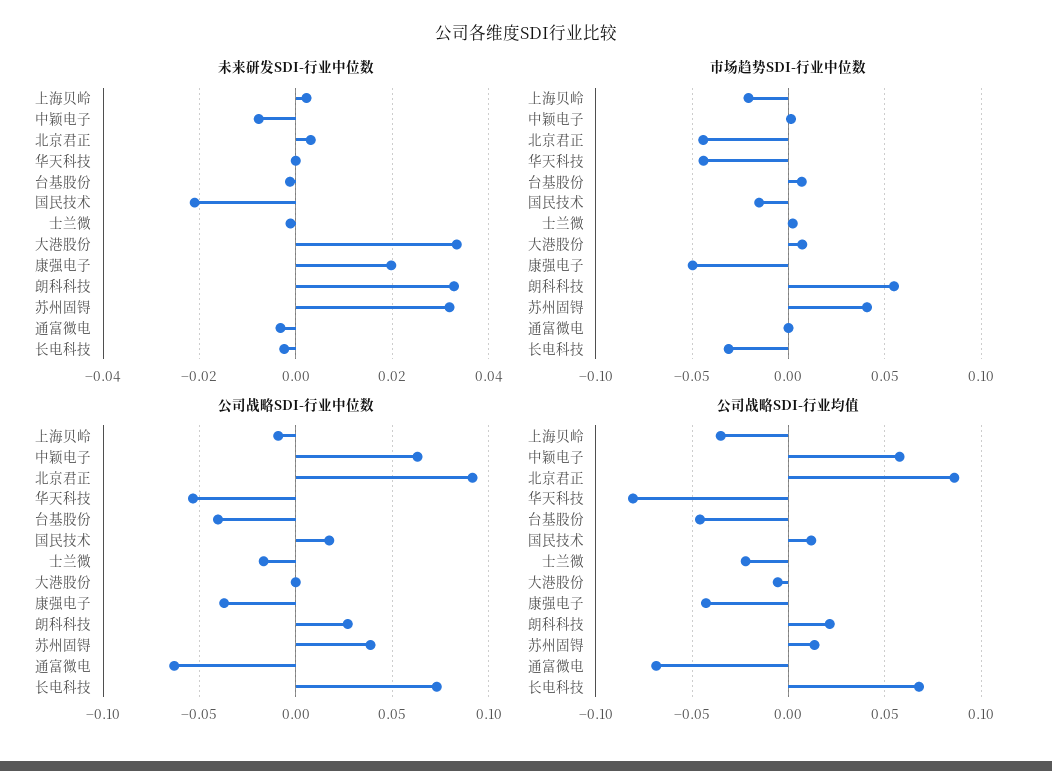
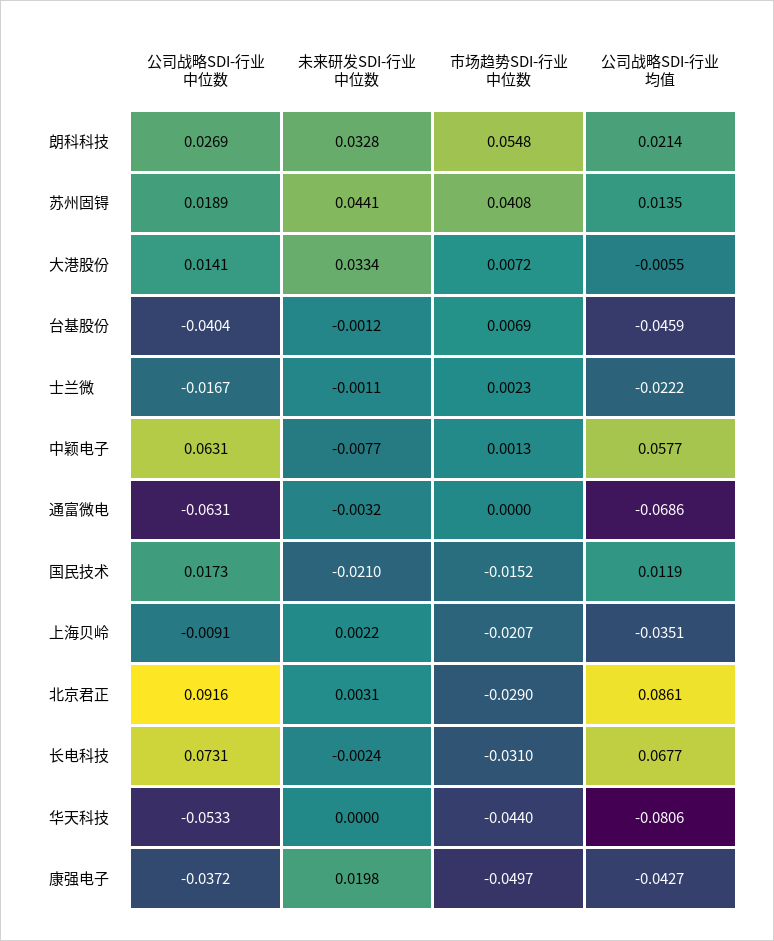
  {
    "未来研发SDI-行业中位数": {
      "上海贝岭": 0.0022,
      "中颖电子": -0.0077,
      "北京君正": 0.0031,
      "华天科技": 0,
      "台基股份": -0.0012,
      "国民技术": -0.021,
      "士兰微": -0.0011,
      "大港股份": 0.0334,
      "康强电子": 0.0198,
      "朗科科技": 0.0328,
-     "苏州固锝": 0.032,
+     "苏州固锝": 0.0441,
      "通富微电": -0.0032,
      "长电科技": -0.0024
    },
    "市场趋势SDI-行业中位数": {
      "上海贝岭": -0.0207,
      "中颖电子": 0.0013,
-     "北京君正": -0.045,
+     "北京君正": -0.029,
      "华天科技": -0.044,
      "台基股份": 0.0069,
      "国民技术": -0.0152,
      "士兰微": 0.0023,
      "大港股份": 0.0072,
      "康强电子": -0.0497,
      "朗科科技": 0.0548,
      "苏州固锝": 0.0408,
      "通富微电": 0,
      "长电科技": -0.031
    },
    "公司战略SDI-行业中位数": {
      "上海贝岭": -0.0091,
      "中颖电子": 0.0631,
      "北京君正": 0.0916,
      "华天科技": -0.0533,
      "台基股份": -0.0404,
      "国民技术": 0.0173,
      "士兰微": -0.0167,
-     "大港股份": 0,
+     "大港股份": 0.0141,
      "康强电子": -0.0372,
      "朗科科技": 0.0269,
-     "苏州固锝": 0.04,
+     "苏州固锝": 0.0189,
      "通富微电": -0.0631,
      "长电科技": 0.0731
    },
    "公司战略SDI-行业均值": {
      "上海贝岭": -0.0351,
      "中颖电子": 0.0577,
      "北京君正": 0.0861,
      "华天科技": -0.0806,
      "台基股份": -0.0459,
      "国民技术": 0.0119,
      "士兰微": -0.0222,
      "大港股份": -0.0055,
      "康强电子": -0.0427,
      "朗科科技": 0.0214,
      "苏州固锝": 0.0135,
      "通富微电": -0.0686,
      "长电科技": 0.0677
    }
  }

